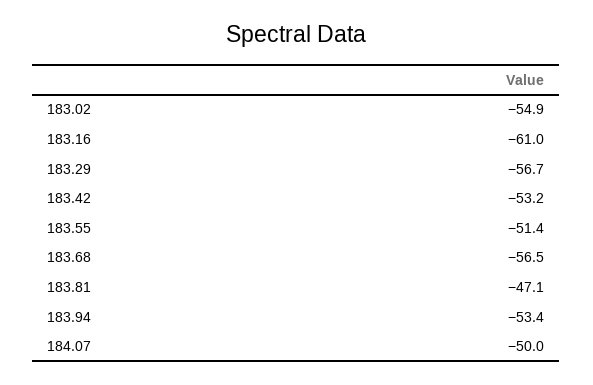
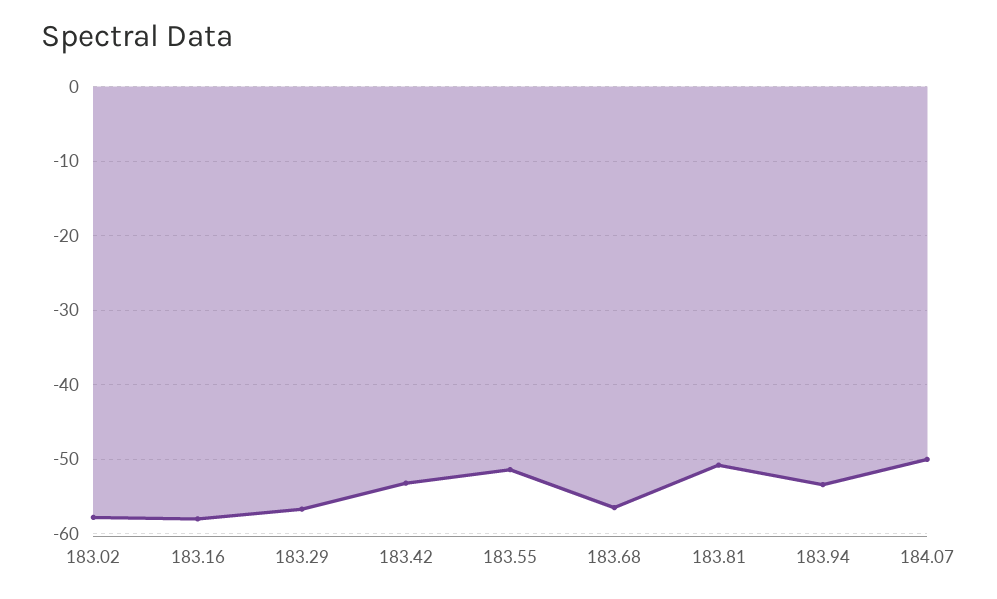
  {
-   "183.02": -54.9,
+   "183.02": -58,
-   "183.16": -61,
+   "183.16": -58,
    "183.29": -56.7,
    "183.42": -53.2,
    "183.55": -51.4,
    "183.68": -56.5,
-   "183.81": -47.1,
+   "183.81": -51,
    "183.94": -53.4,
    "184.07": -50
  }

